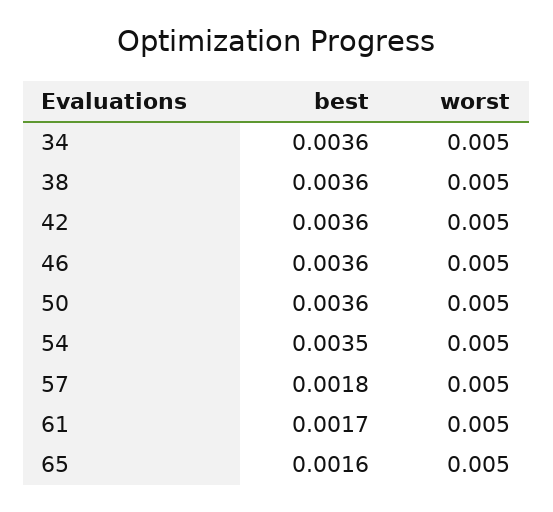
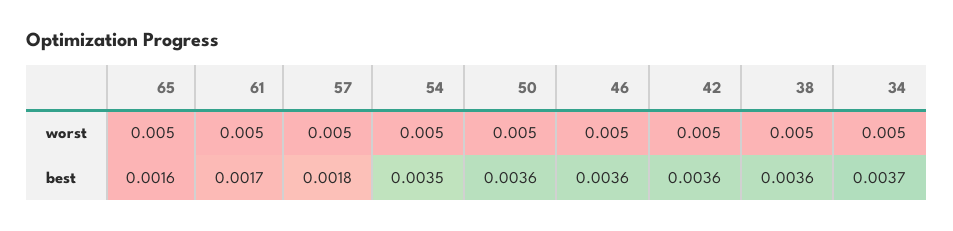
  {
    "best": {
-     "34": 0.0036,
+     "34": 0.0037,
      "38": 0.0036,
      "42": 0.0036,
      "46": 0.0036,
      "50": 0.0036,
      "54": 0.0035,
      "57": 0.0018,
      "61": 0.0017,
      "65": 0.0016
    },
    "worst": {
      "34": 0.005,
      "38": 0.005,
      "42": 0.005,
      "46": 0.005,
      "50": 0.005,
      "54": 0.005,
      "57": 0.005,
      "61": 0.005,
      "65": 0.005
    }
  }

